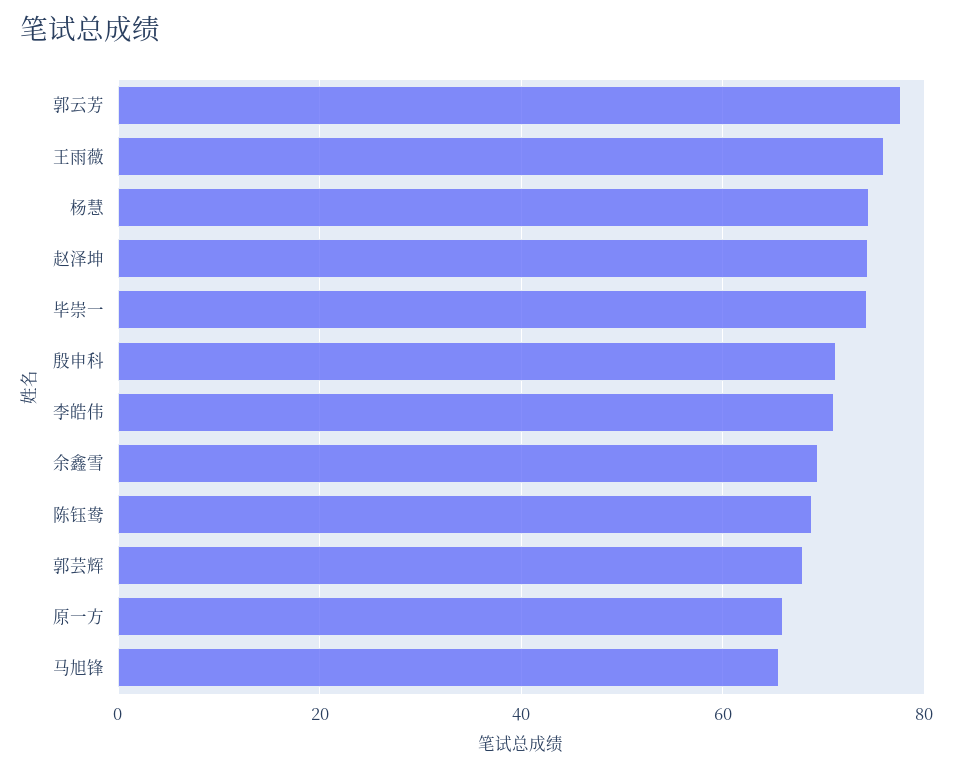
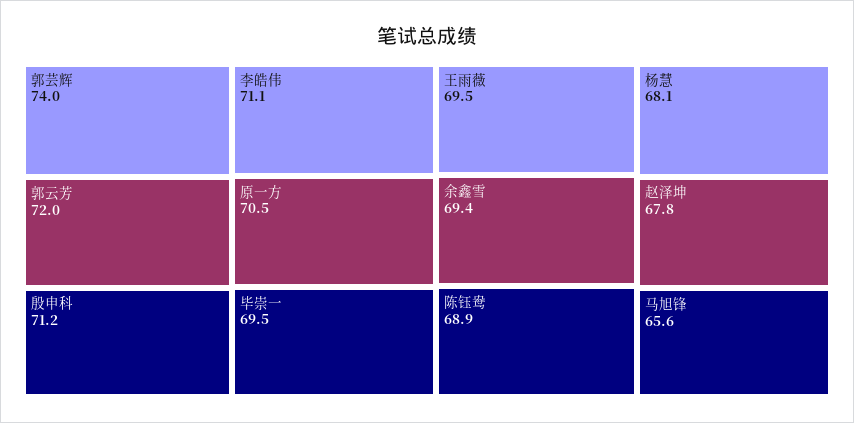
  {
-   "郭云芳": 78,
+   "郭云芳": 72,
-   "王雨薇": 76,
+   "王雨薇": 69.5,
-   "杨慧": 74,
+   "杨慧": 68.1,
-   "赵泽坤": 74,
+   "赵泽坤": 67.8,
-   "毕崇一": 74,
+   "毕崇一": 69.5,
    "殷申科": 71.2,
    "李皓伟": 71.1,
    "余鑫雪": 69.4,
    "陈钰鸯": 68.9,
-   "郭芸辉": 68,
+   "郭芸辉": 74,
-   "原一方": 66,
+   "原一方": 70.5,
    "马旭锋": 65.6
  }

